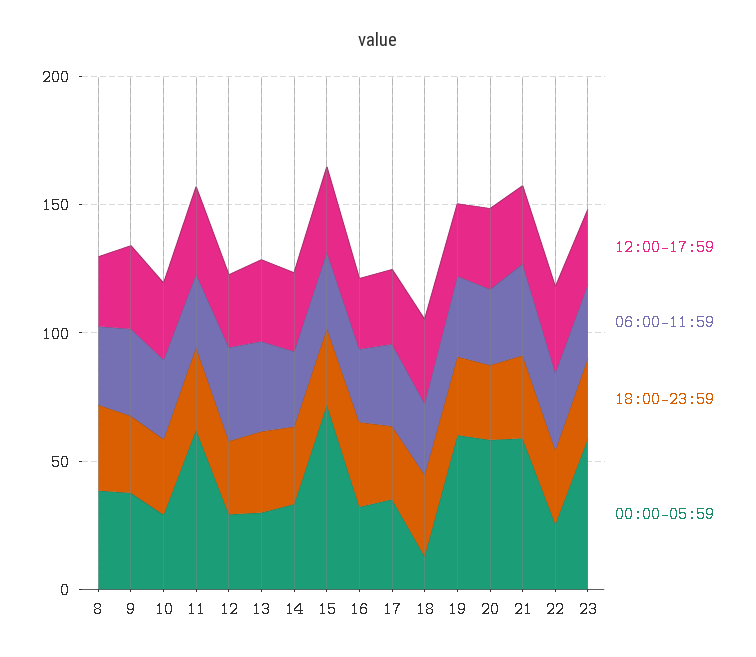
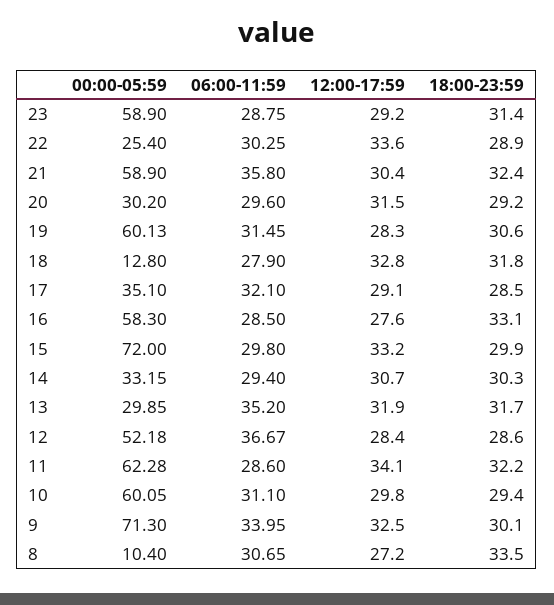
  {
    "12:00-17:59": {
      "8": 27.2,
      "9": 32.5,
      "10": 29.8,
      "11": 34.1,
      "12": 28.4,
      "13": 31.9,
      "14": 30.7,
      "15": 33.2,
      "16": 27.6,
      "17": 29.1,
      "18": 32.8,
      "19": 28.3,
      "20": 31.5,
      "21": 30.4,
      "22": 33.6,
      "23": 29.2
    },
    "06:00-11:59": {
      "8": 30.65,
      "9": 33.95,
      "10": 31.1,
      "11": 28.6,
      "12": 36.67,
      "13": 35.2,
      "14": 29.4,
      "15": 29.8,
      "16": 28.5,
      "17": 32.1,
      "18": 27.9,
      "19": 31.45,
      "20": 29.6,
      "21": 35.8,
      "22": 30.25,
      "23": 28.75
    },
    "18:00-23:59": {
      "8": 33.5,
      "9": 30.1,
      "10": 29.4,
      "11": 32.2,
      "12": 28.6,
      "13": 31.7,
      "14": 30.3,
      "15": 29.9,
      "16": 33.1,
      "17": 28.5,
      "18": 31.8,
      "19": 30.6,
      "20": 29.2,
      "21": 32.4,
      "22": 28.9,
      "23": 31.4
    },
    "00:00-05:59": {
-     "8": 40,
+     "8": 10.4,
-     "9": 40,
+     "9": 71.3,
-     "10": 30,
+     "10": 60.05,
      "11": 62.28,
-     "12": 30,
+     "12": 52.18,
      "13": 29.85,
      "14": 33.15,
      "15": 72,
-     "16": 30,
+     "16": 58.3,
      "17": 35.1,
      "18": 12.8,
      "19": 60.13,
-     "20": 60,
+     "20": 30.2,
      "21": 58.9,
      "22": 25.4,
      "23": 58.9
    }
  }

